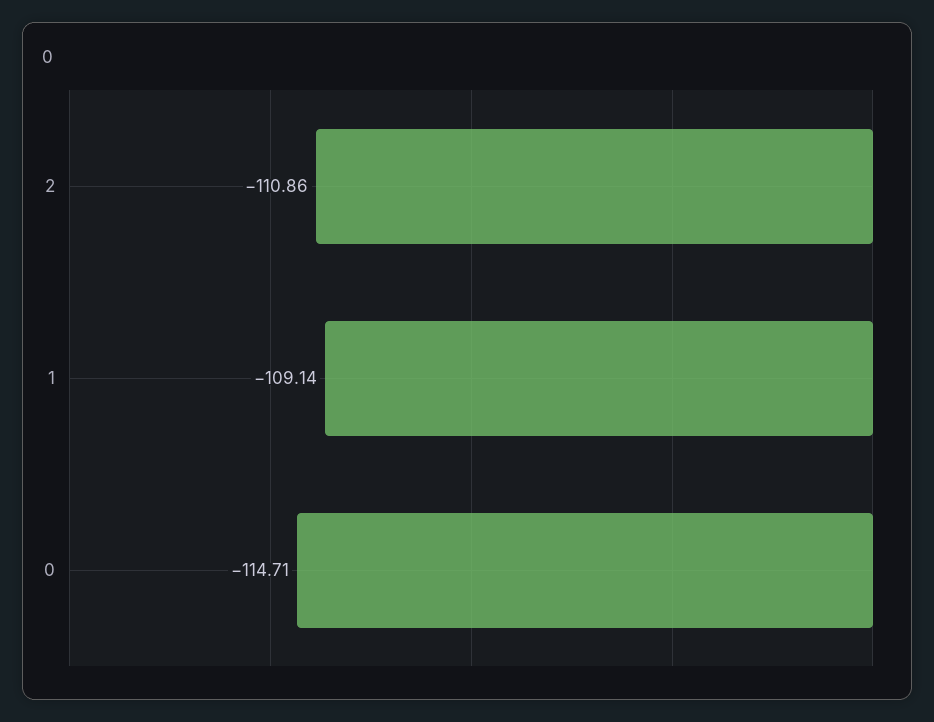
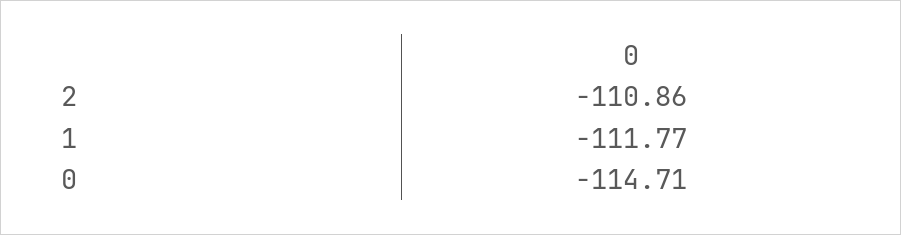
  {
    "2": -110.86,
-   "1": -109.14,
+   "1": -111.77,
    "0": -114.71
  }

